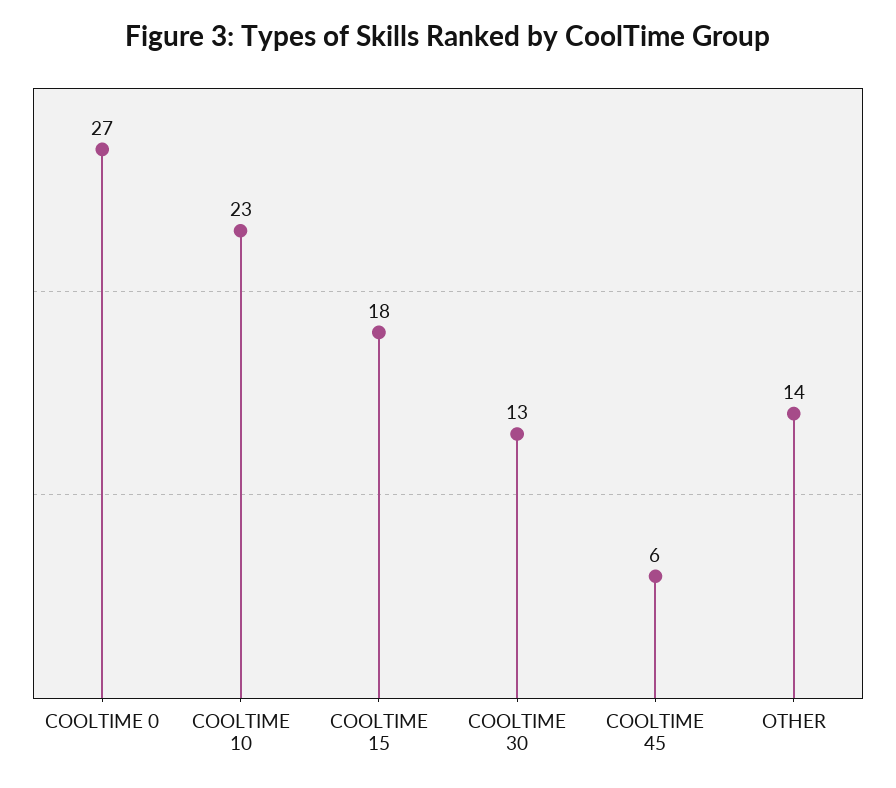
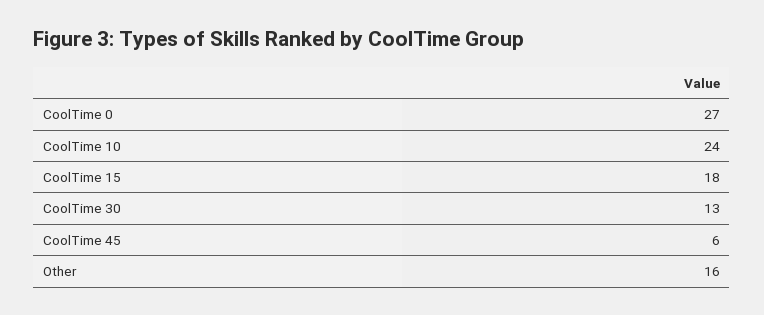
  {
    "COOLTIME 0": 27,
-   "COOLTIME 10": 23,
+   "COOLTIME 10": 24,
    "COOLTIME 15": 18,
    "COOLTIME 30": 13,
    "COOLTIME 45": 6,
-   "OTHER": 14
+   "OTHER": 16
  }

